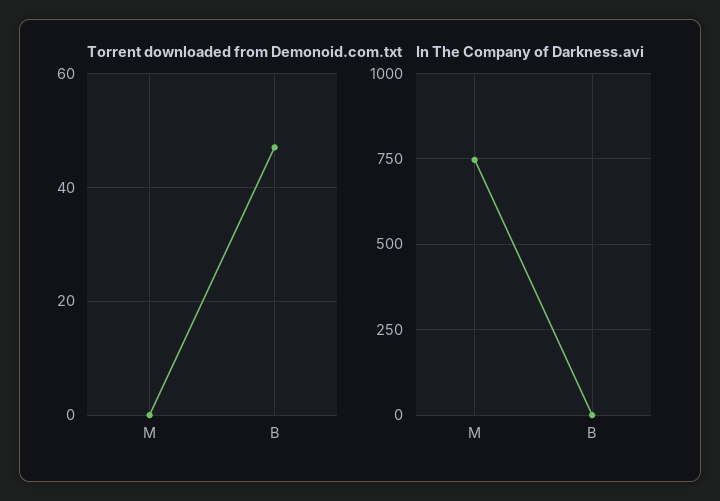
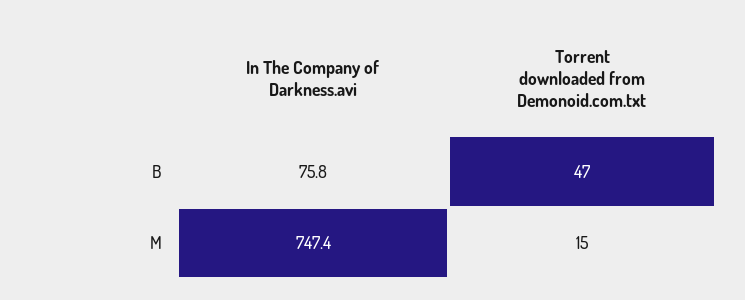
  {
    "Torrent downloaded from Demonoid.com.txt": {
-     "M": 0,
+     "M": 15,
      "B": 47
    },
    "In The Company of Darkness.avi": {
      "M": 747.4,
-     "B": 0
+     "B": 75.8
    }
  }

